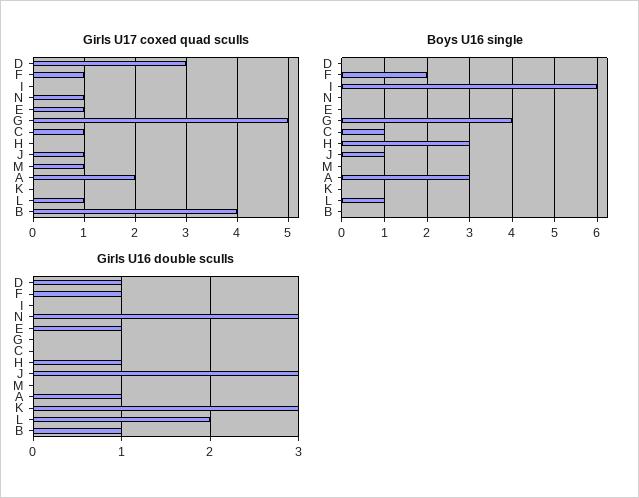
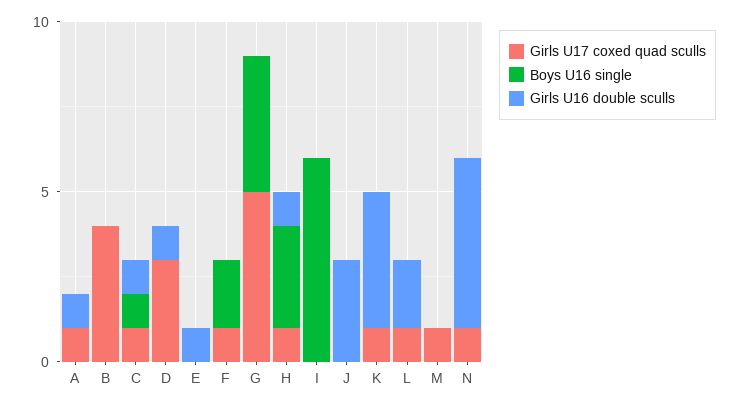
  {
    "Girls U17 coxed quad sculls": {
      "D": 3,
      "F": 1,
      "I": 0,
      "N": 1,
-     "E": 1,
+     "E": 0,
      "G": 5,
      "C": 1,
-     "H": 0,
+     "H": 1,
-     "J": 1,
+     "J": 0,
      "M": 1,
-     "A": 2,
+     "A": 1,
-     "K": 0,
+     "K": 1,
      "L": 1,
      "B": 4
    },
    "Boys U16 single": {
      "D": 0,
      "F": 2,
      "I": 6,
      "N": 0,
      "E": 0,
      "G": 4,
      "C": 1,
      "H": 3,
-     "J": 1,
+     "J": 0,
      "M": 0,
-     "A": 3,
+     "A": 0,
      "K": 0,
-     "L": 1,
+     "L": 0,
      "B": 0
    },
    "Girls U16 double sculls": {
      "D": 1,
-     "F": 1,
+     "F": 0,
      "I": 0,
-     "N": 3,
+     "N": 5,
      "E": 1,
      "G": 0,
-     "C": 0,
+     "C": 1,
      "H": 1,
      "J": 3,
      "M": 0,
      "A": 1,
-     "K": 3,
+     "K": 4,
      "L": 2,
-     "B": 1
+     "B": 0
    }
  }

